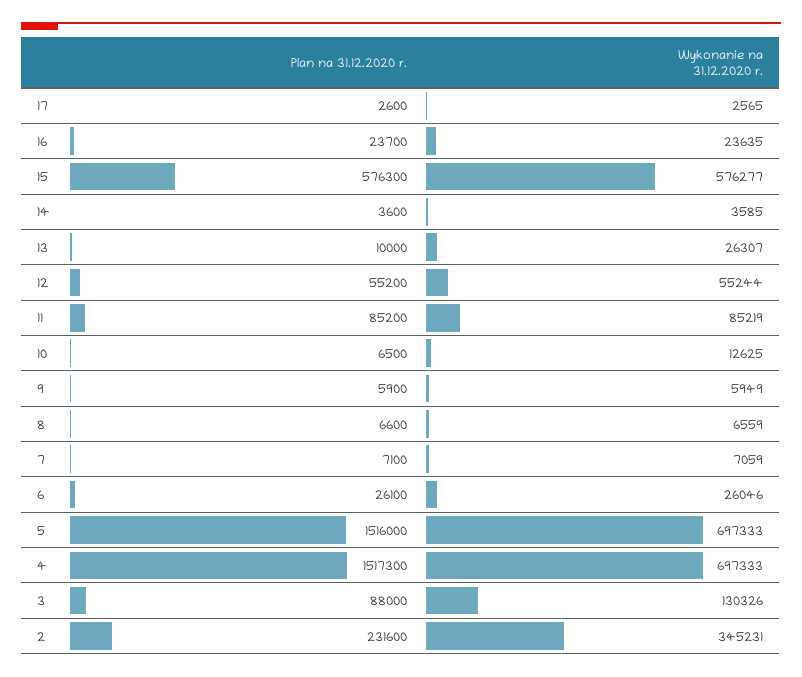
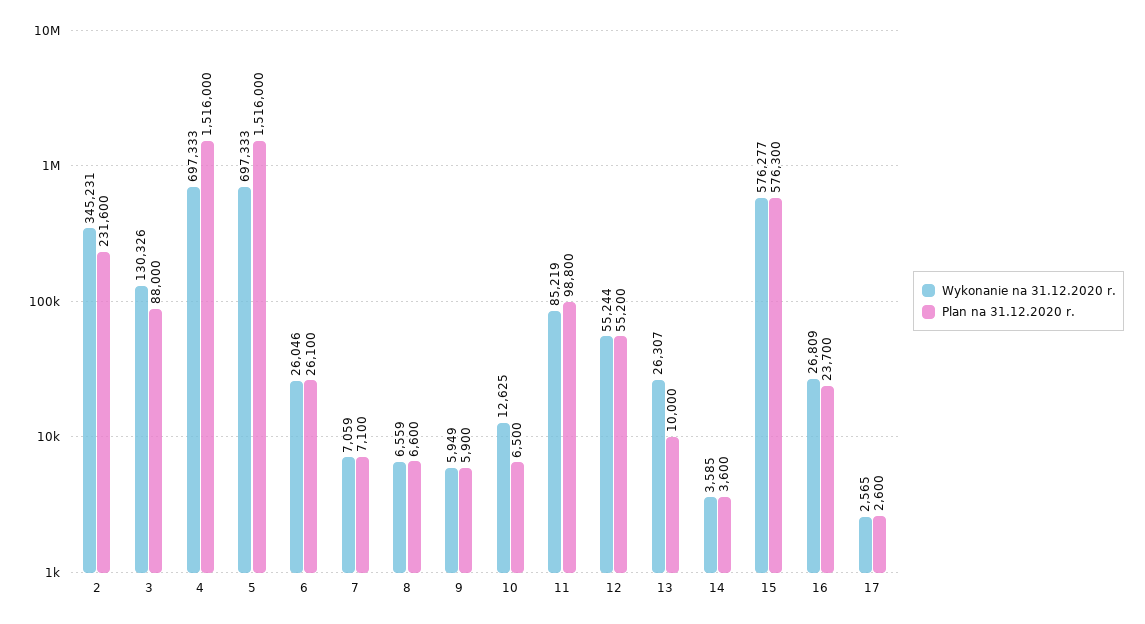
  {
    "Plan na 31.12.2020 r.": {
      "17": 2600,
      "16": 23700,
      "15": 576300,
      "14": 3600,
      "13": 10000,
      "12": 55200,
-     "11": 85200,
+     "11": 98800,
      "10": 6500,
      "9": 5900,
      "8": 6600,
      "7": 7100,
      "6": 26100,
      "5": 1516000,
-     "4": 1517300,
+     "4": 1516000,
      "3": 88000,
      "2": 231600
    },
    "Wykonanie na 31.12.2020 r.": {
      "17": 2565,
-     "16": 23635,
+     "16": 26809,
      "15": 576277,
      "14": 3585,
      "13": 26307,
      "12": 55244,
      "11": 85219,
      "10": 12625,
      "9": 5949,
      "8": 6559,
      "7": 7059,
      "6": 26046,
      "5": 697333,
      "4": 697333,
      "3": 130326,
      "2": 345231
    }
  }

